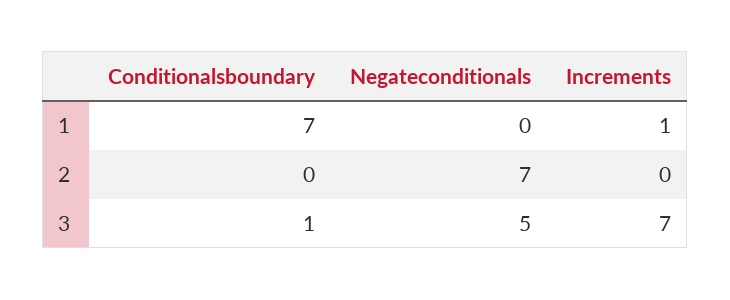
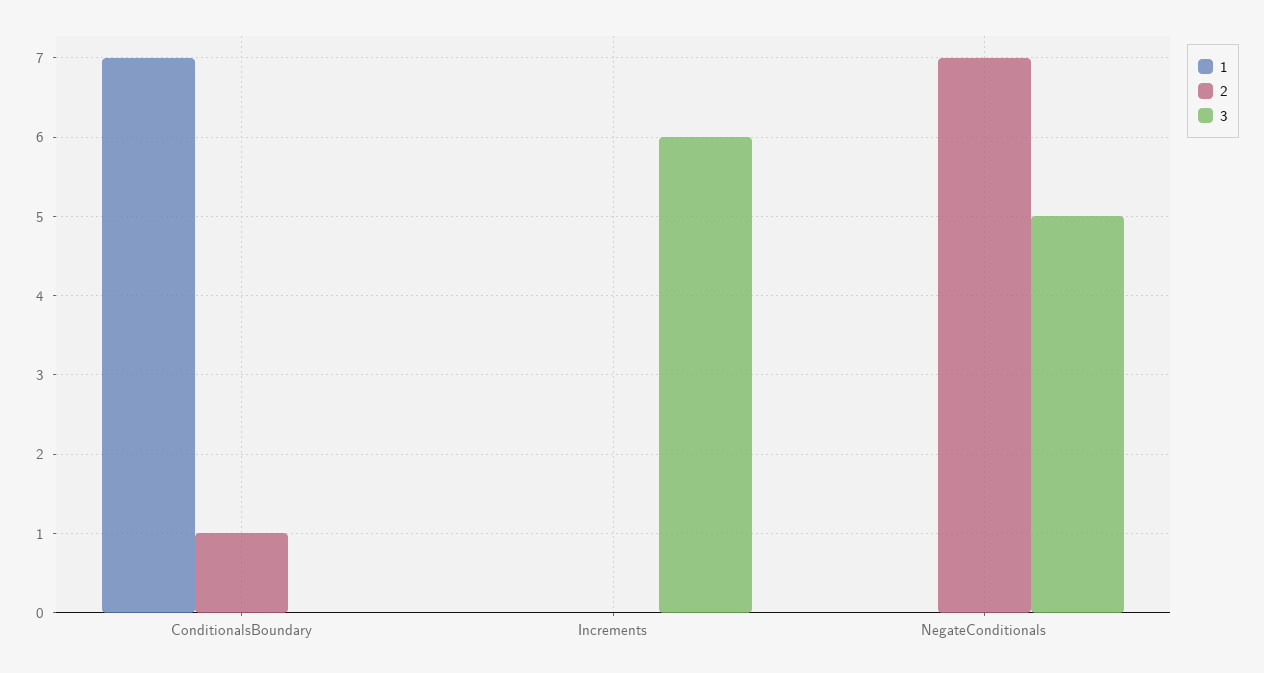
  {
    "1": {
      "Conditionalsboundary": 7,
      "Negateconditionals": 0,
-     "Increments": 1
+     "Increments": 0
    },
    "2": {
-     "Conditionalsboundary": 0,
+     "Conditionalsboundary": 1,
      "Negateconditionals": 7,
      "Increments": 0
    },
    "3": {
-     "Conditionalsboundary": 1,
+     "Conditionalsboundary": 0,
      "Negateconditionals": 5,
-     "Increments": 7
+     "Increments": 6
    }
  }

